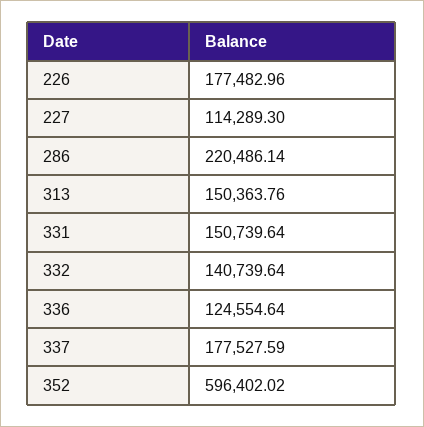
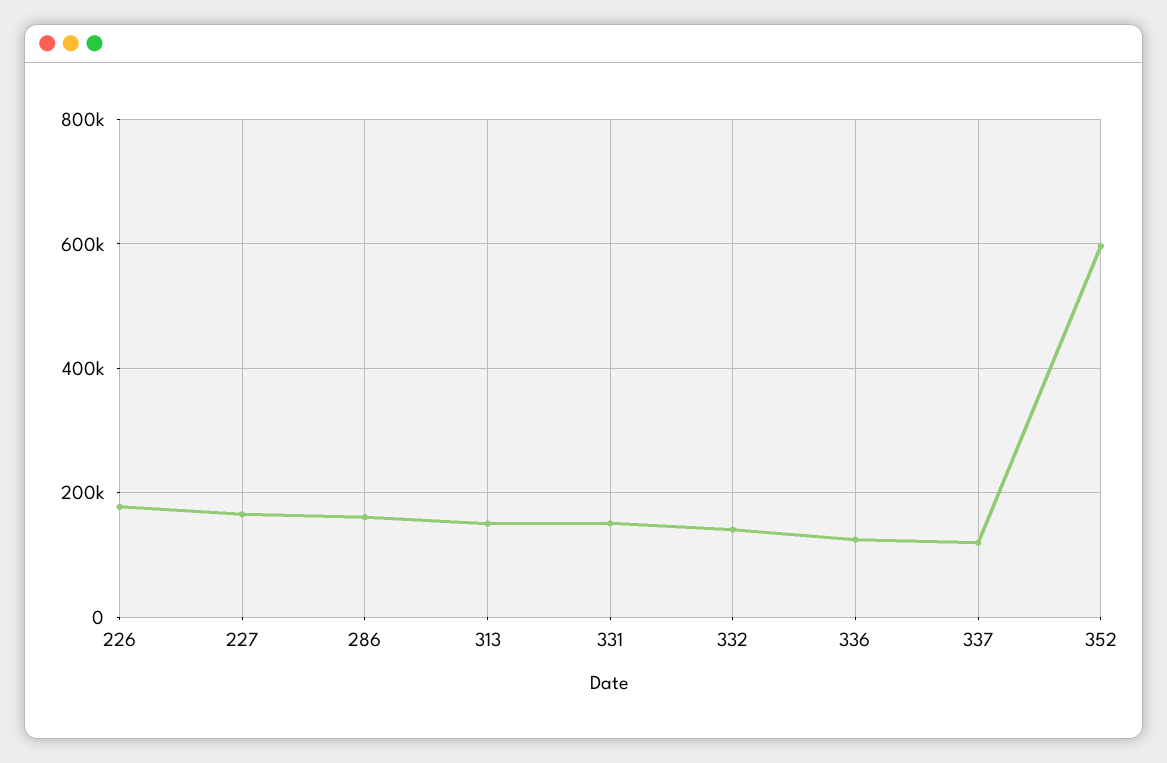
  {
    "226": 177482.96,
-   "227": 114289.3,
+   "227": 160000,
-   "286": 220486.14,
+   "286": 160000,
    "313": 150363.76,
    "331": 150739.64,
    "332": 140739.64,
    "336": 124554.64,
-   "337": 177527.59,
+   "337": 120000,
    "352": 596402.02
  }

